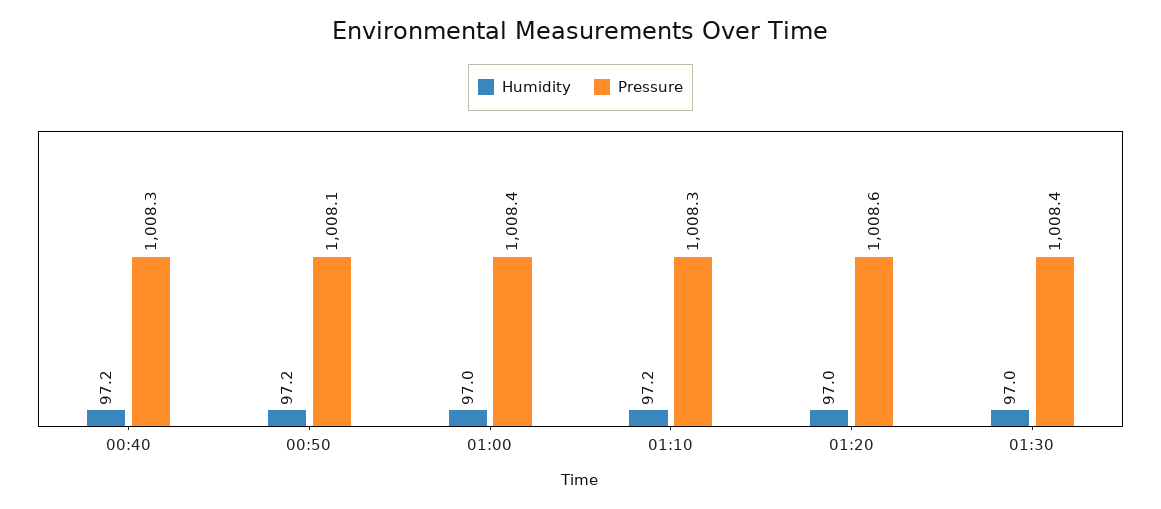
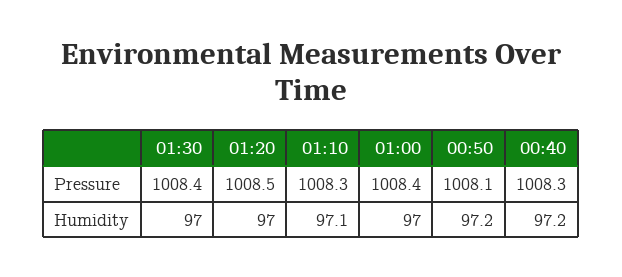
  {
    "Humidity": {
      "00:40": 97.2,
      "00:50": 97.2,
      "01:00": 97,
-     "01:10": 97.2,
+     "01:10": 97.1,
      "01:20": 97,
      "01:30": 97
    },
    "Pressure": {
      "00:40": 1008.3,
      "00:50": 1008.1,
      "01:00": 1008.4,
      "01:10": 1008.3,
-     "01:20": 1008.6,
+     "01:20": 1008.5,
      "01:30": 1008.4
    }
  }

